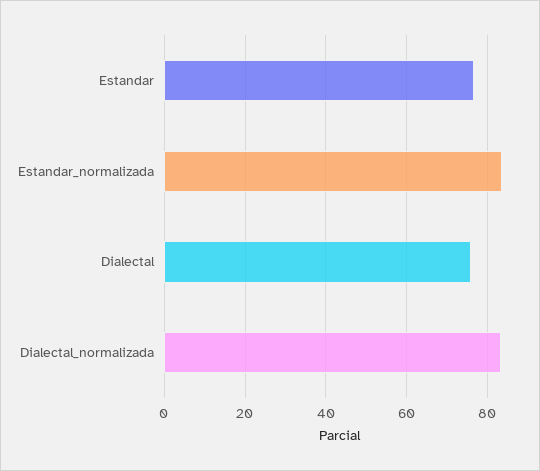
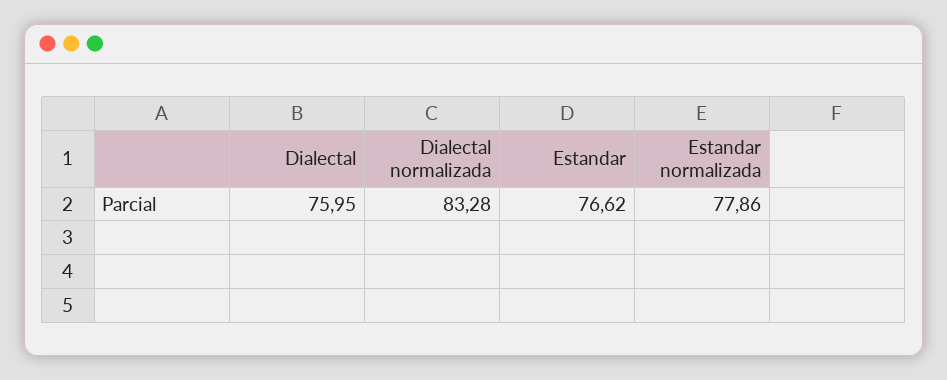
  {
    "Estandar": 76.62,
-   "Estandar_normalizada": 84,
+   "Estandar_normalizada": 77.86,
    "Dialectal": 75.95,
    "Dialectal_normalizada": 83.28
  }

